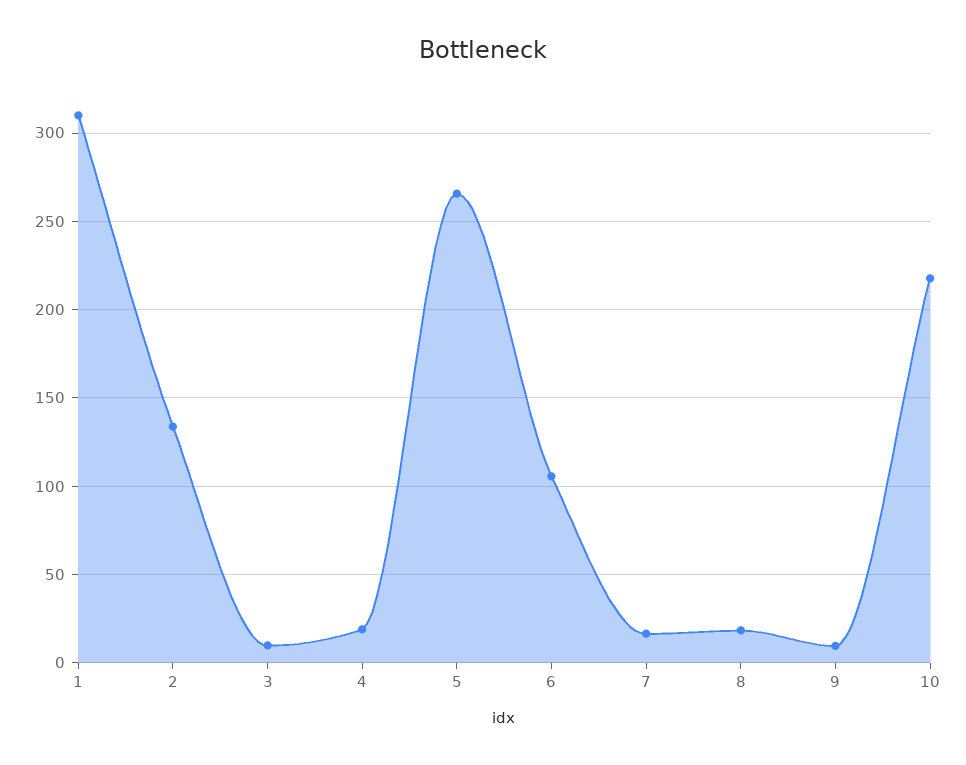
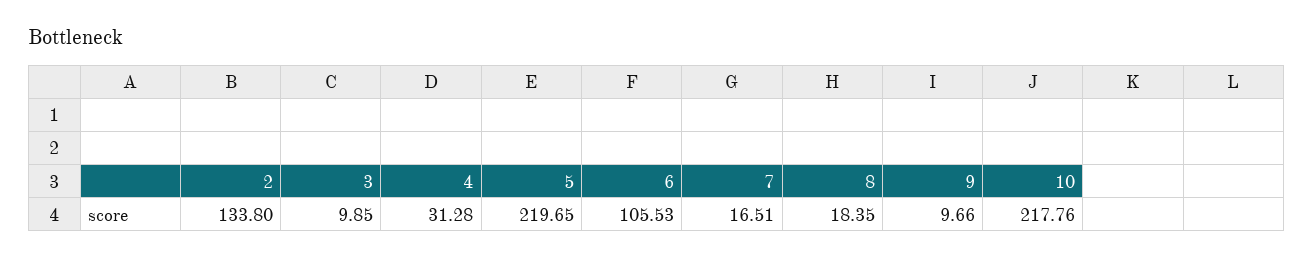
  {
-   "1": 310,
    "2": 133.8,
    "3": 9.85,
-   "4": 20,
+   "4": 31.28,
-   "5": 265,
+   "5": 219.65,
    "6": 105.53,
    "7": 16.51,
    "8": 18.35,
    "9": 9.66,
    "10": 217.76
  }

